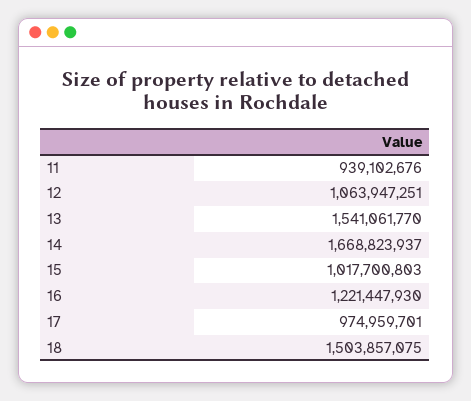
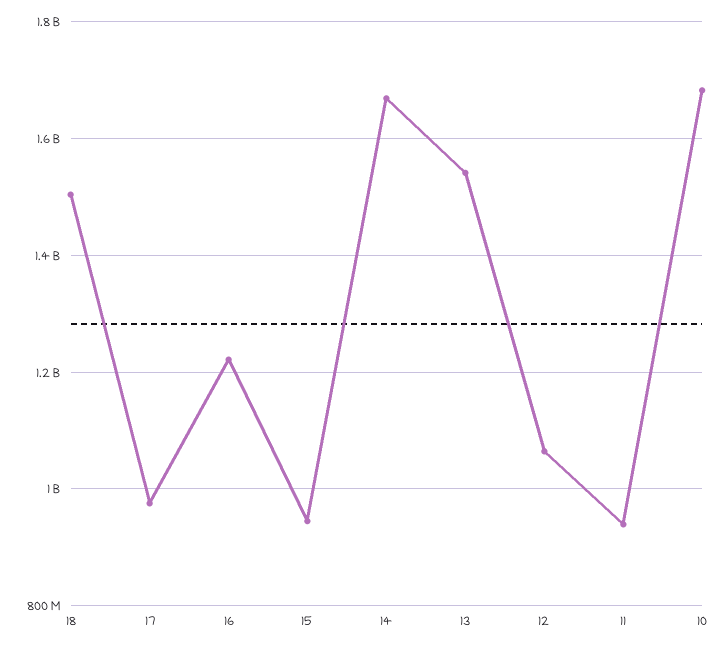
  {
    "11": 939102676,
    "12": 1063947251,
    "13": 1541061770,
    "14": 1668823937,
-   "15": 1017700803,
+   "15": 940000000,
    "16": 1221447930,
    "17": 974959701,
-   "18": 1503857075
+   "18": 1503857075,
+   "10": 1680000000
  }

